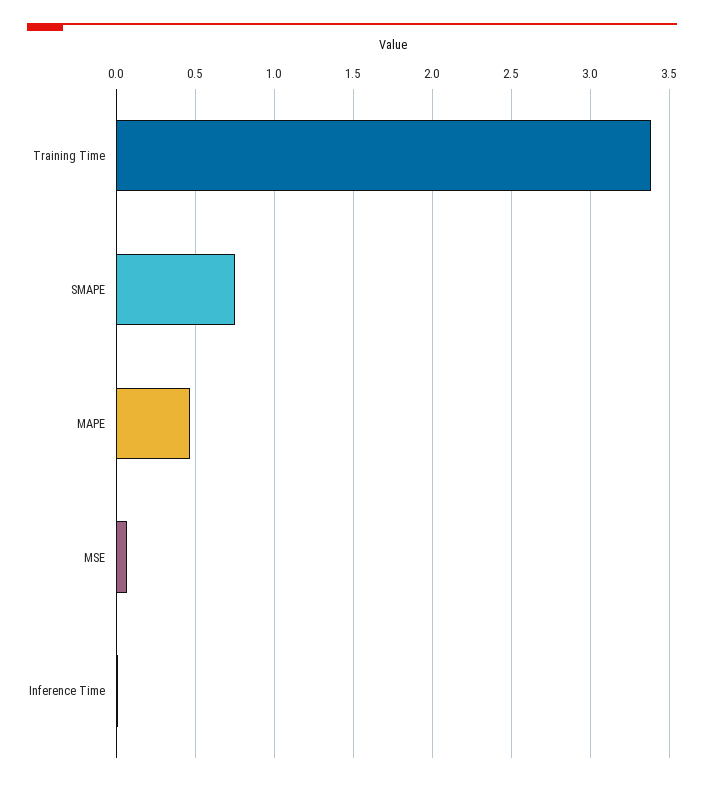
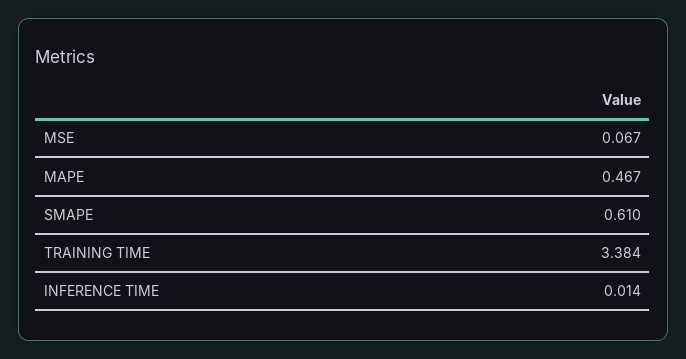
  {
    "Training Time": 3.384,
-   "SMAPE": 0.75,
+   "SMAPE": 0.61,
    "MAPE": 0.467,
    "MSE": 0.067,
    "Inference Time": 0.014
  }

